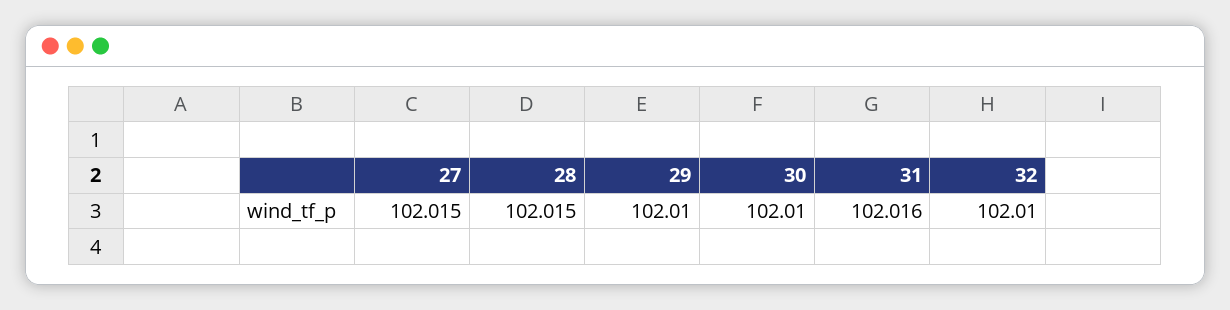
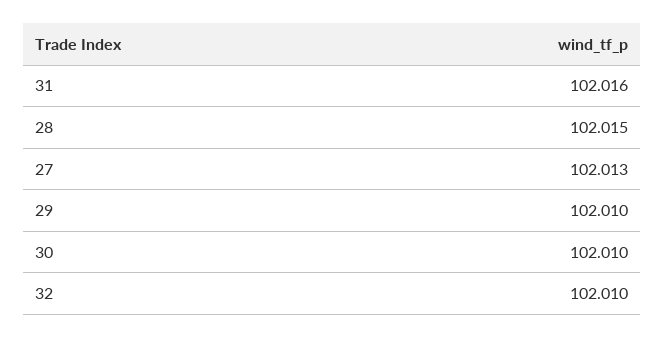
  {
-   "27": 102.015,
+   "27": 102.013,
    "28": 102.015,
    "29": 102.01,
    "30": 102.01,
    "31": 102.016,
    "32": 102.01
  }

